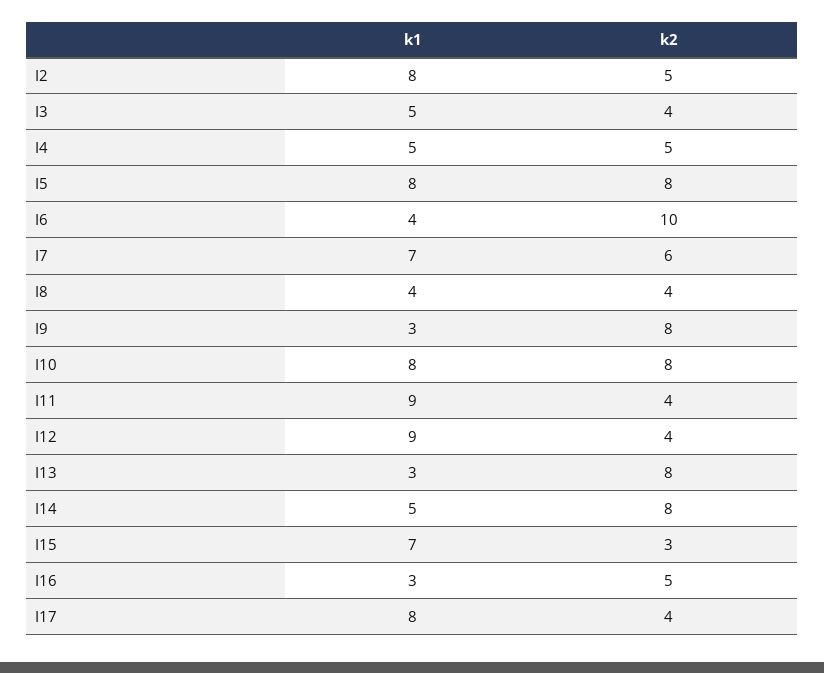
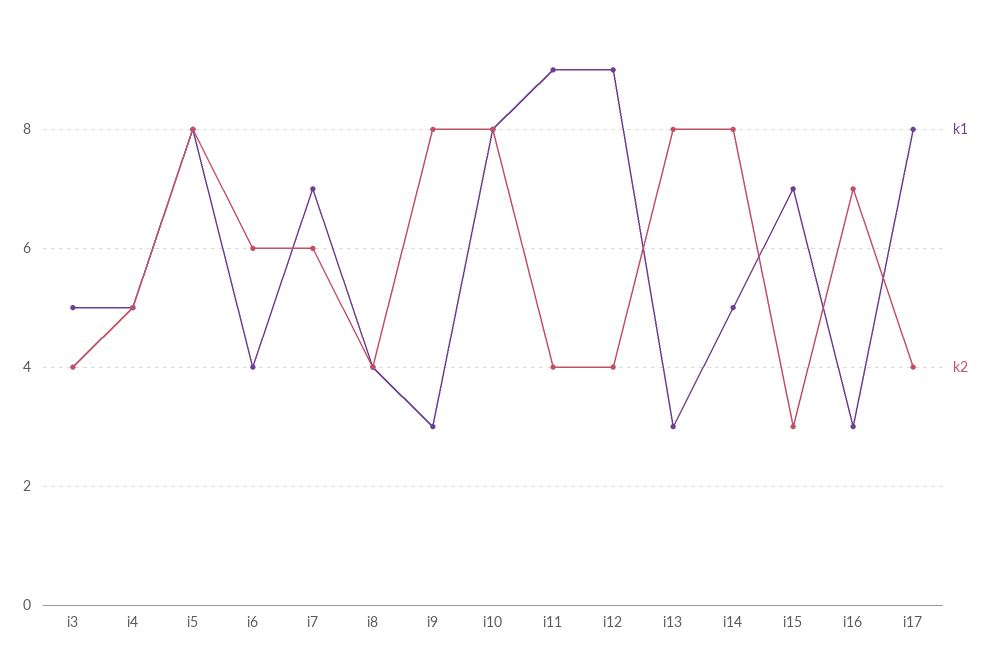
  {
    "k1": {
-     "I2": 8,
      "I3": 5,
      "I4": 5,
      "I5": 8,
      "I6": 4,
      "I7": 7,
      "I8": 4,
      "I9": 3,
      "I10": 8,
      "I11": 9,
      "I12": 9,
      "I13": 3,
      "I14": 5,
      "I15": 7,
      "I16": 3,
      "I17": 8
    },
    "k2": {
-     "I2": 5,
      "I3": 4,
      "I4": 5,
      "I5": 8,
-     "I6": 10,
+     "I6": 6,
      "I7": 6,
      "I8": 4,
      "I9": 8,
      "I10": 8,
      "I11": 4,
      "I12": 4,
      "I13": 8,
      "I14": 8,
      "I15": 3,
-     "I16": 5,
+     "I16": 7,
      "I17": 4
    }
  }

